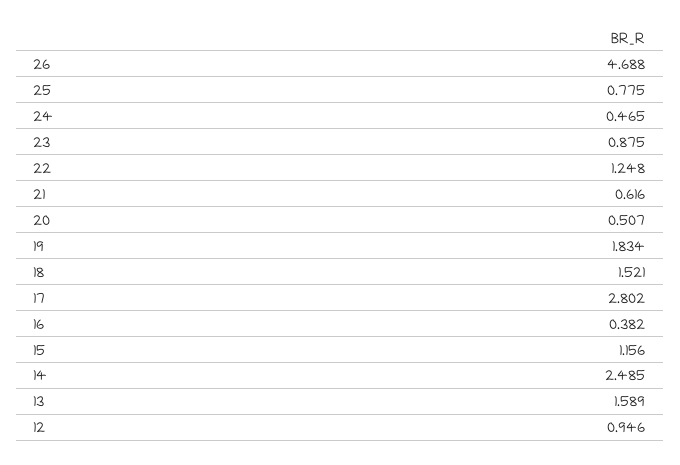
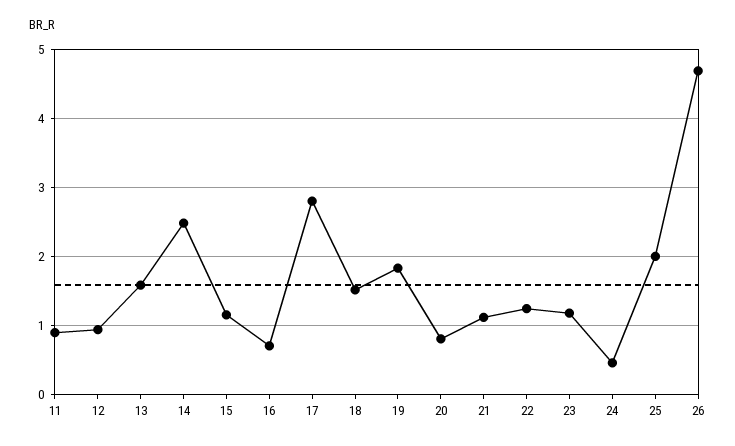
  {
    "26": 4.688,
-   "25": 0.775,
+   "25": 2,
    "24": 0.465,
-   "23": 0.875,
+   "23": 1.2,
    "22": 1.248,
-   "21": 0.616,
+   "21": 1.1,
-   "20": 0.507,
+   "20": 0.8,
    "19": 1.834,
    "18": 1.521,
    "17": 2.802,
-   "16": 0.382,
+   "16": 0.7,
    "15": 1.156,
    "14": 2.485,
    "13": 1.589,
-   "12": 0.946
+   "12": 0.946,
+   "11": 0.9
  }

